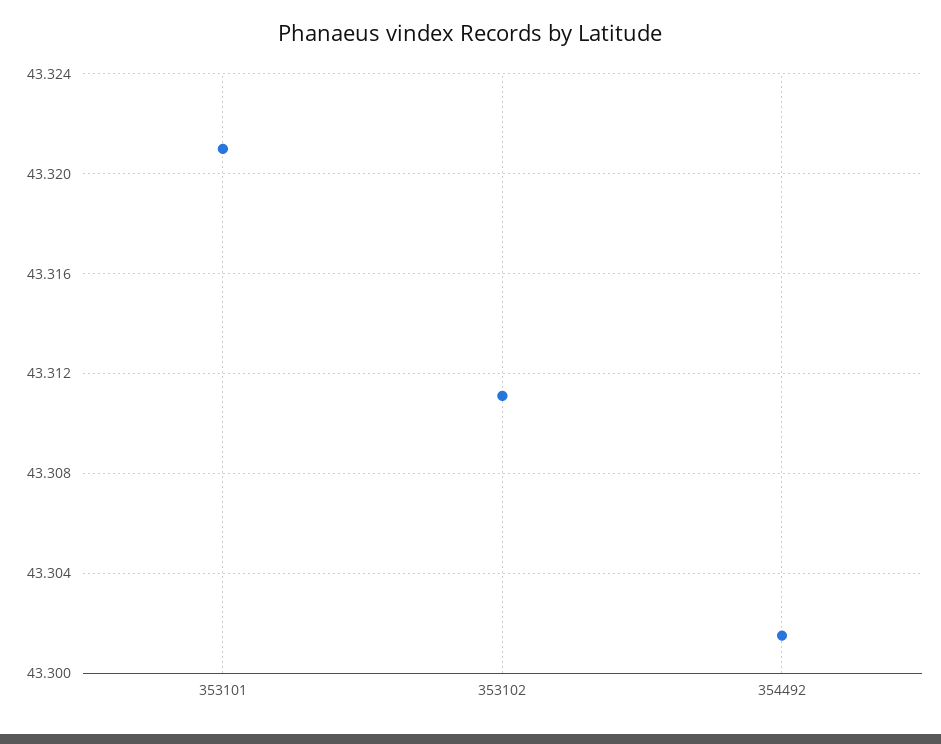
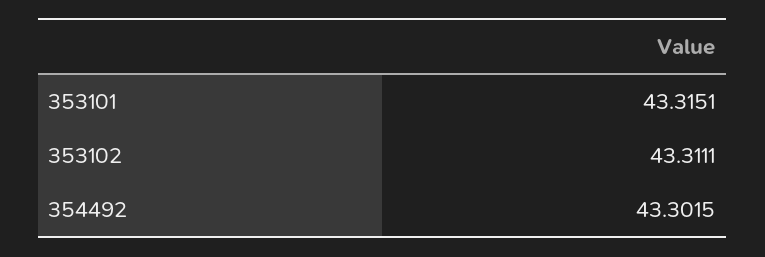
  {
-   "353101": 43.321,
+   "353101": 43.3151,
    "353102": 43.3111,
    "354492": 43.3015
  }

